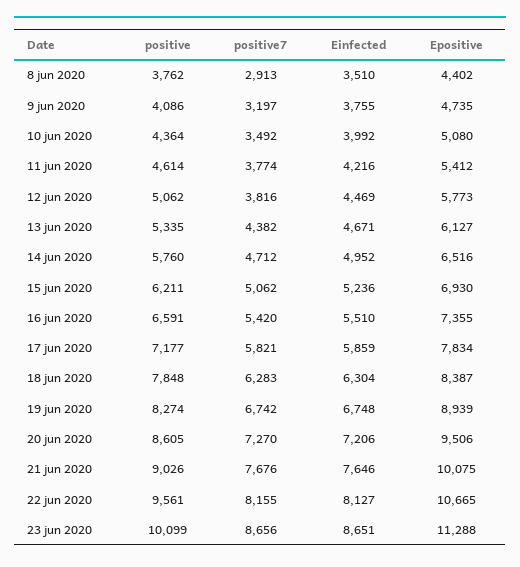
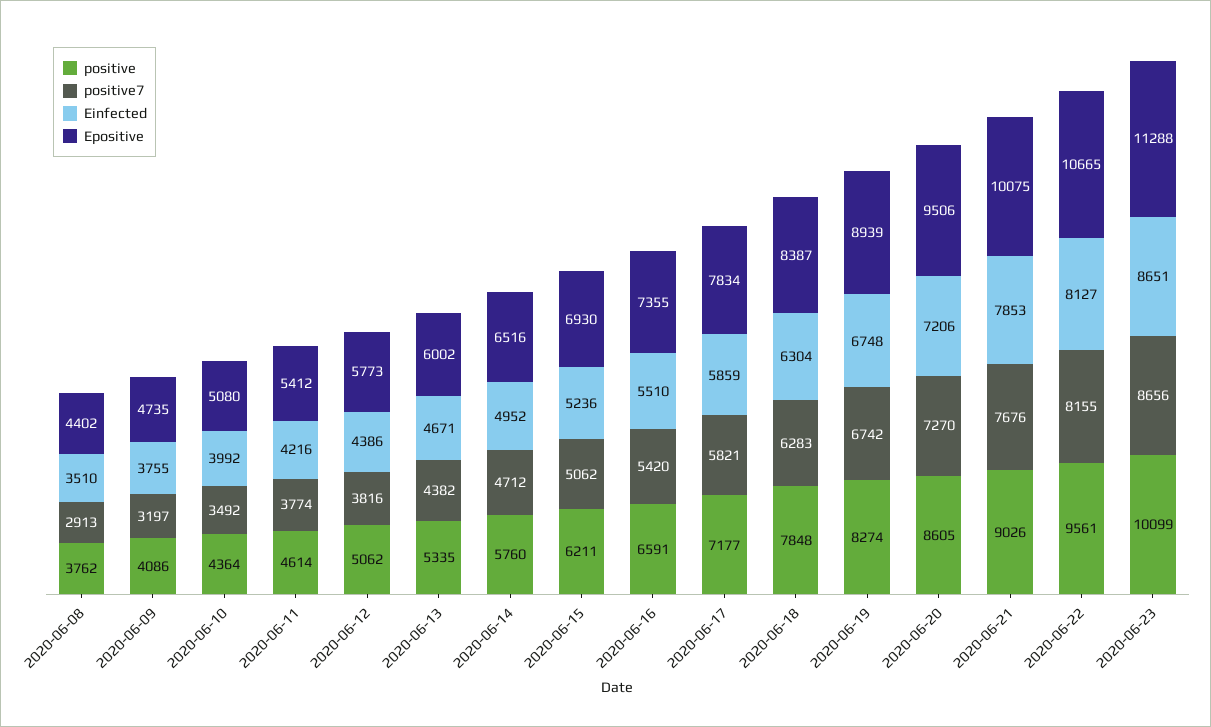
  {
    "positive": {
      "8 jun 2020": 3762,
      "9 jun 2020": 4086,
      "10 jun 2020": 4364,
      "11 jun 2020": 4614,
      "12 jun 2020": 5062,
      "13 jun 2020": 5335,
      "14 jun 2020": 5760,
      "15 jun 2020": 6211,
      "16 jun 2020": 6591,
      "17 jun 2020": 7177,
      "18 jun 2020": 7848,
      "19 jun 2020": 8274,
      "20 jun 2020": 8605,
      "21 jun 2020": 9026,
      "22 jun 2020": 9561,
      "23 jun 2020": 10099
    },
    "positive7": {
      "8 jun 2020": 2913,
      "9 jun 2020": 3197,
      "10 jun 2020": 3492,
      "11 jun 2020": 3774,
      "12 jun 2020": 3816,
      "13 jun 2020": 4382,
      "14 jun 2020": 4712,
      "15 jun 2020": 5062,
      "16 jun 2020": 5420,
      "17 jun 2020": 5821,
      "18 jun 2020": 6283,
      "19 jun 2020": 6742,
      "20 jun 2020": 7270,
      "21 jun 2020": 7676,
      "22 jun 2020": 8155,
      "23 jun 2020": 8656
    },
    "Einfected": {
      "8 jun 2020": 3510,
      "9 jun 2020": 3755,
      "10 jun 2020": 3992,
      "11 jun 2020": 4216,
-     "12 jun 2020": 4469,
+     "12 jun 2020": 4386,
      "13 jun 2020": 4671,
      "14 jun 2020": 4952,
      "15 jun 2020": 5236,
      "16 jun 2020": 5510,
      "17 jun 2020": 5859,
      "18 jun 2020": 6304,
      "19 jun 2020": 6748,
      "20 jun 2020": 7206,
-     "21 jun 2020": 7646,
+     "21 jun 2020": 7853,
      "22 jun 2020": 8127,
      "23 jun 2020": 8651
    },
    "Epositive": {
      "8 jun 2020": 4402,
      "9 jun 2020": 4735,
      "10 jun 2020": 5080,
      "11 jun 2020": 5412,
      "12 jun 2020": 5773,
-     "13 jun 2020": 6127,
+     "13 jun 2020": 6002,
      "14 jun 2020": 6516,
      "15 jun 2020": 6930,
      "16 jun 2020": 7355,
      "17 jun 2020": 7834,
      "18 jun 2020": 8387,
      "19 jun 2020": 8939,
      "20 jun 2020": 9506,
      "21 jun 2020": 10075,
      "22 jun 2020": 10665,
      "23 jun 2020": 11288
    }
  }

